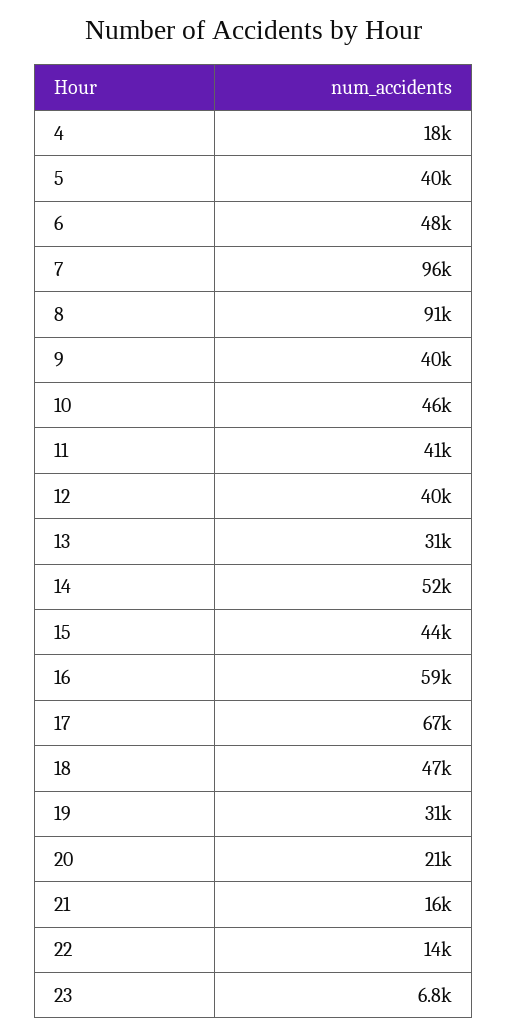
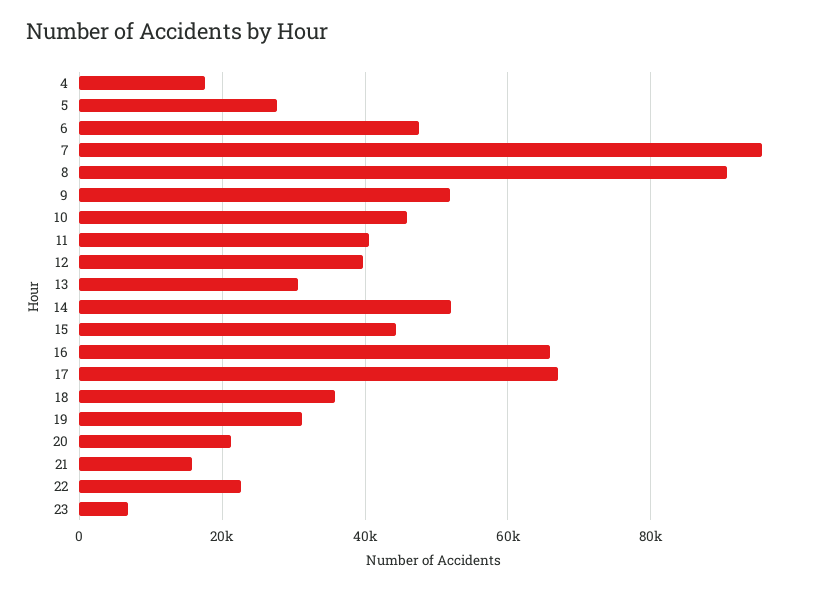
  {
    "4": 18000,
-   "5": 40000,
+   "5": 28000,
    "6": 48000,
    "7": 96000,
    "8": 91000,
-   "9": 40000,
+   "9": 52000,
    "10": 46000,
    "11": 41000,
    "12": 40000,
    "13": 31000,
    "14": 52000,
    "15": 44000,
-   "16": 59000,
+   "16": 66000,
    "17": 67000,
-   "18": 47000,
+   "18": 36000,
    "19": 31000,
    "20": 21000,
    "21": 16000,
-   "22": 14000,
+   "22": 22000,
    "23": 6800
  }

